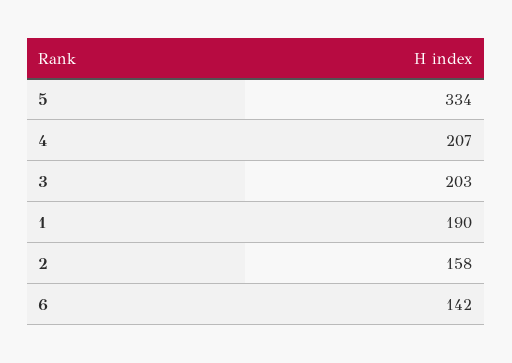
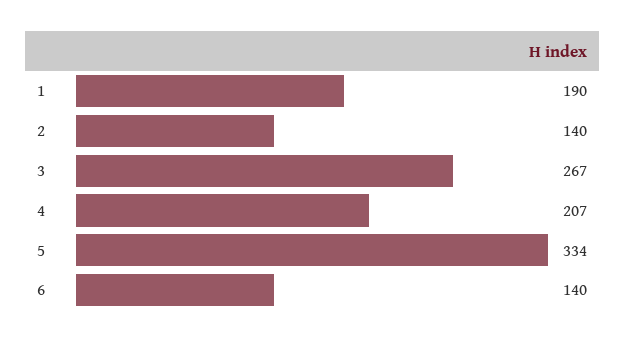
  {
    "5": 334,
    "4": 207,
-   "3": 203,
+   "3": 267,
    "1": 190,
-   "2": 158,
+   "2": 140,
-   "6": 142
+   "6": 140
  }

